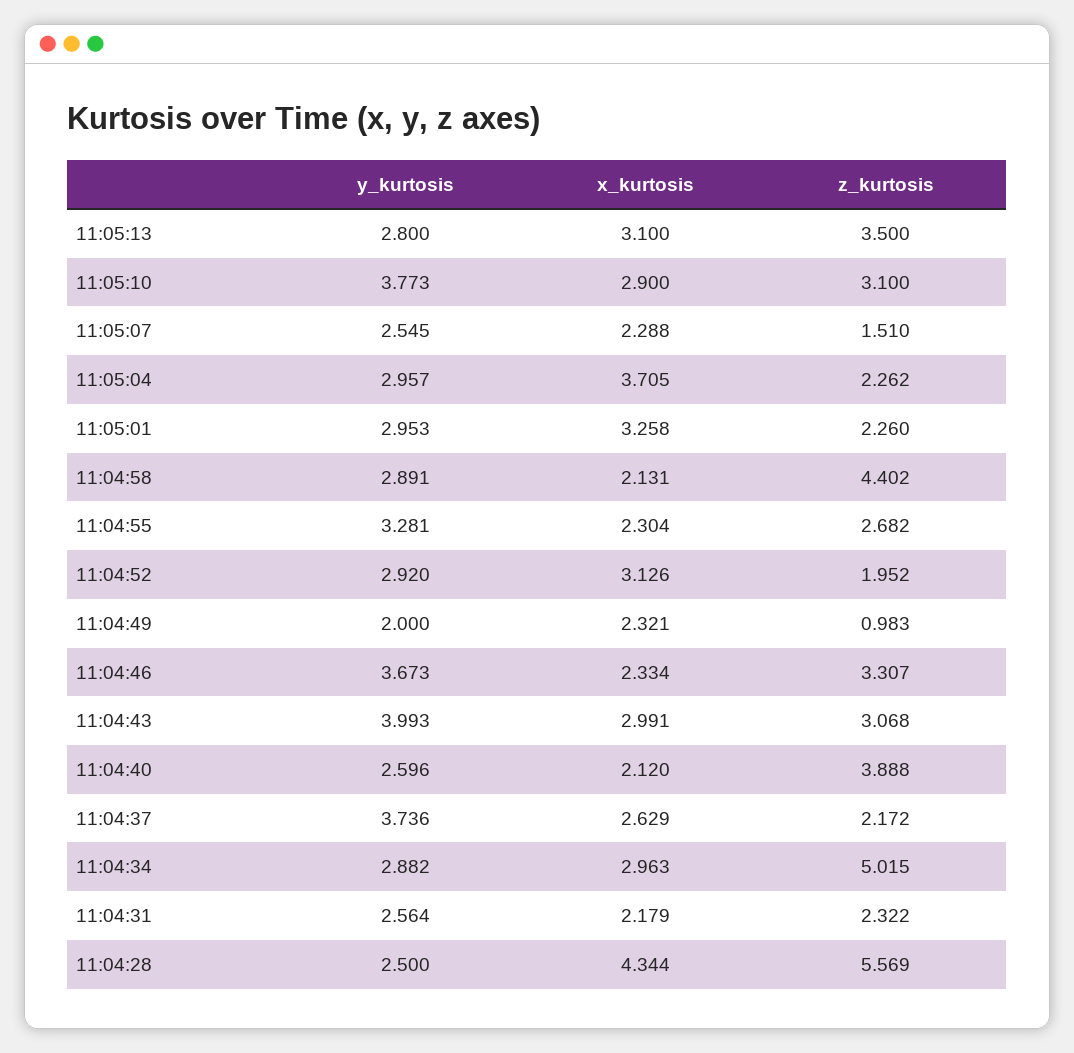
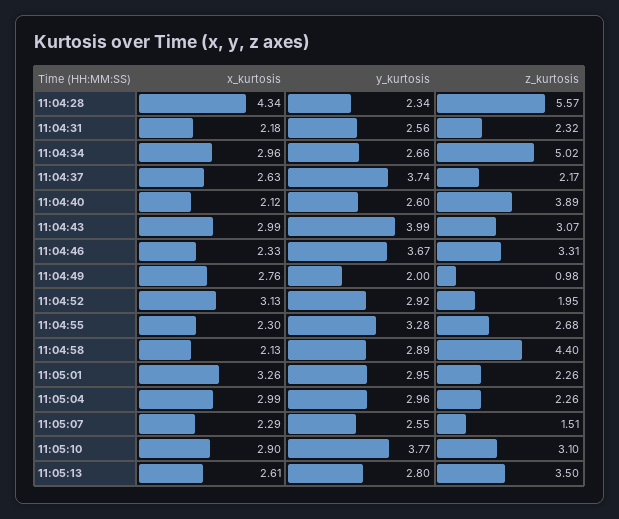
  {
    "y_kurtosis": {
      "11:05:13": 2.8,
      "11:05:10": 3.773,
      "11:05:07": 2.545,
      "11:05:04": 2.957,
      "11:05:01": 2.953,
      "11:04:58": 2.891,
      "11:04:55": 3.281,
      "11:04:52": 2.92,
      "11:04:49": 2,
      "11:04:46": 3.673,
      "11:04:43": 3.993,
      "11:04:40": 2.596,
      "11:04:37": 3.736,
-     "11:04:34": 2.882,
+     "11:04:34": 2.66,
      "11:04:31": 2.564,
-     "11:04:28": 2.5
+     "11:04:28": 2.34
    },
    "x_kurtosis": {
-     "11:05:13": 3.1,
+     "11:05:13": 2.61,
      "11:05:10": 2.9,
      "11:05:07": 2.288,
-     "11:05:04": 3.705,
+     "11:05:04": 2.99,
      "11:05:01": 3.258,
      "11:04:58": 2.131,
      "11:04:55": 2.304,
      "11:04:52": 3.126,
-     "11:04:49": 2.321,
+     "11:04:49": 2.76,
      "11:04:46": 2.334,
      "11:04:43": 2.991,
      "11:04:40": 2.12,
      "11:04:37": 2.629,
      "11:04:34": 2.963,
      "11:04:31": 2.179,
      "11:04:28": 4.344
    },
    "z_kurtosis": {
      "11:05:13": 3.5,
      "11:05:10": 3.1,
      "11:05:07": 1.51,
      "11:05:04": 2.262,
      "11:05:01": 2.26,
      "11:04:58": 4.402,
      "11:04:55": 2.682,
      "11:04:52": 1.952,
      "11:04:49": 0.983,
      "11:04:46": 3.307,
      "11:04:43": 3.068,
      "11:04:40": 3.888,
      "11:04:37": 2.172,
      "11:04:34": 5.015,
      "11:04:31": 2.322,
      "11:04:28": 5.569
    }
  }

